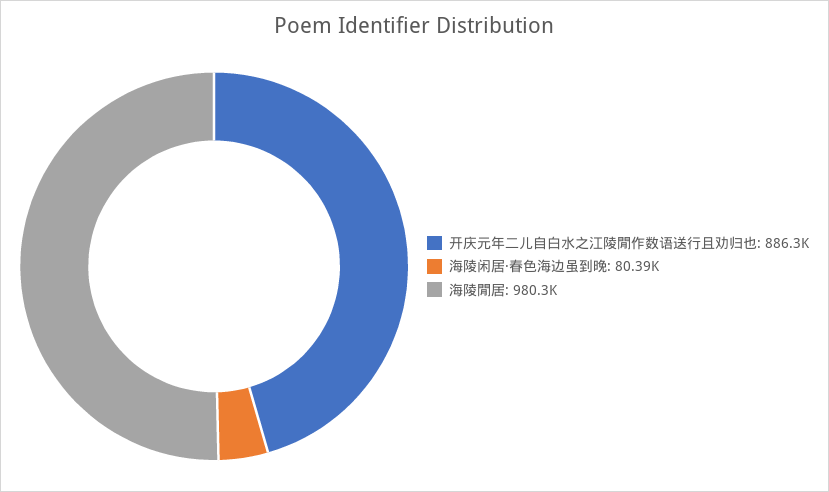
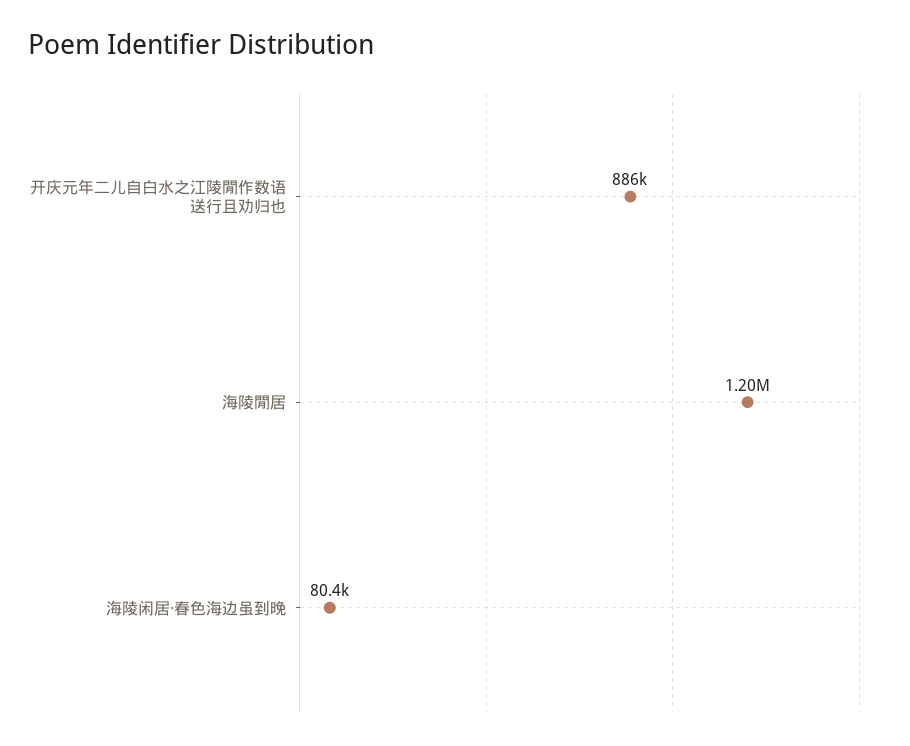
  {
    "开庆元年二儿自白水之江陵閒作数语送行且劝归也": 886300,
    "海陵闲居·春色海边虽到晚": 80390,
-   "海陵閒居": 980300
+   "海陵閒居": 1200000
  }

